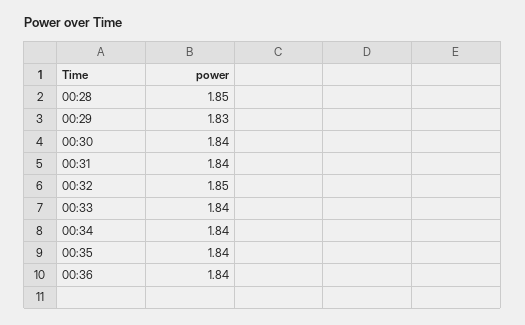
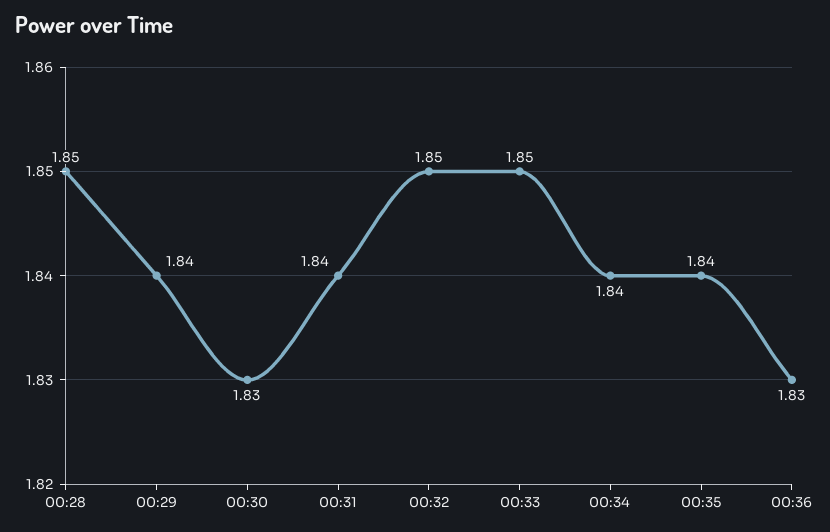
  {
    "00:28": 1.85,
-   "00:29": 1.83,
+   "00:29": 1.84,
-   "00:30": 1.84,
+   "00:30": 1.83,
    "00:31": 1.84,
    "00:32": 1.85,
-   "00:33": 1.84,
+   "00:33": 1.85,
    "00:34": 1.84,
    "00:35": 1.84,
-   "00:36": 1.84
+   "00:36": 1.83
  }

